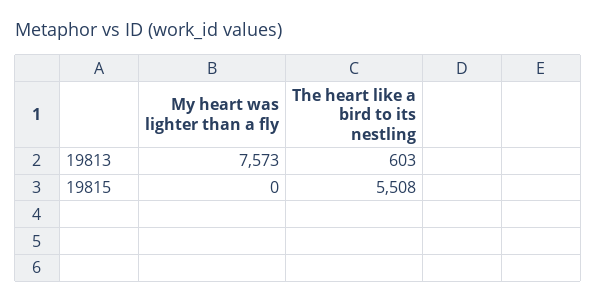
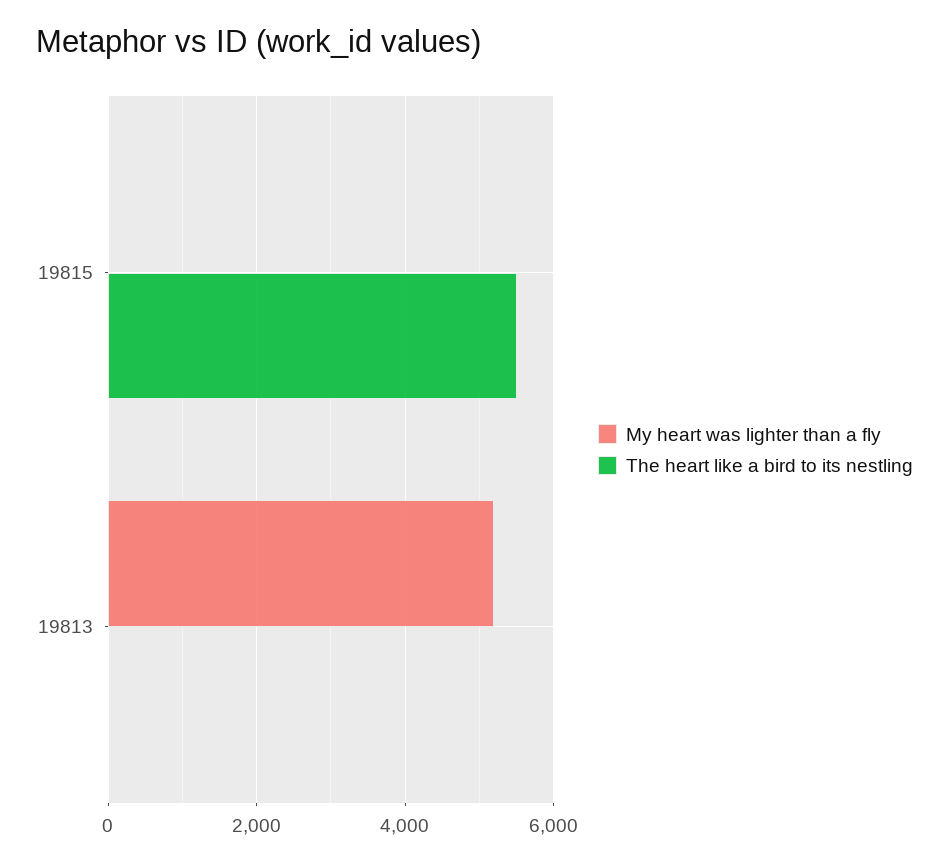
  {
    "My heart was lighter than a fly": {
-     "19813": 7573,
+     "19813": 5200,
      "19815": 0
    },
    "The heart like a bird to its nestling": {
-     "19813": 603,
+     "19813": 0,
      "19815": 5508
    }
  }

